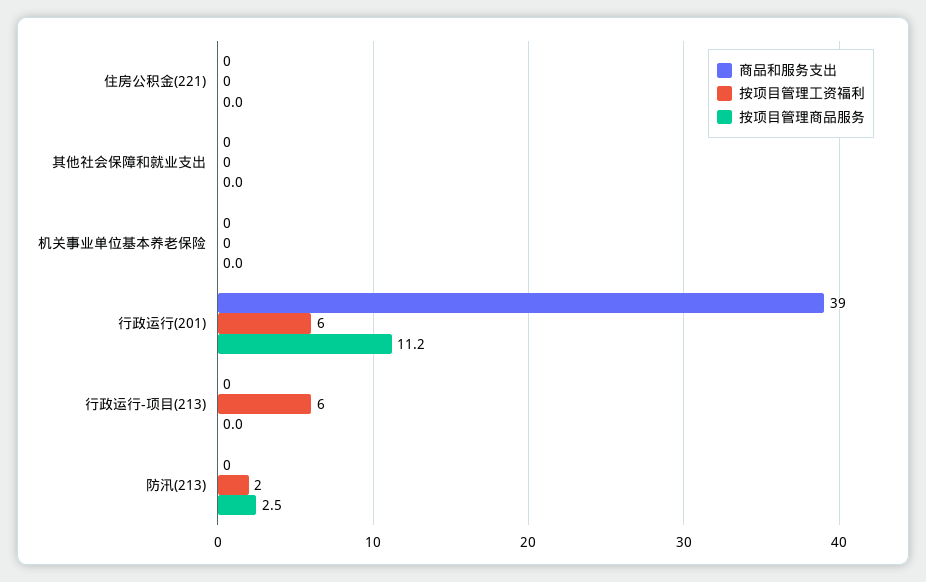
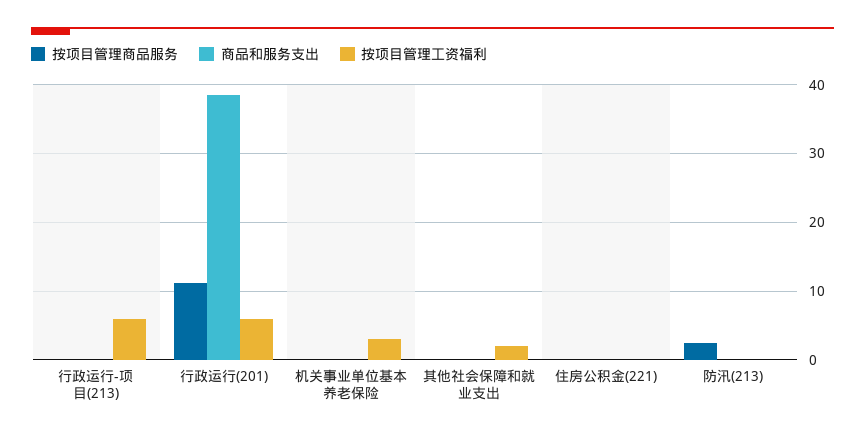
  {
    "商品和服务支出": {
      "住房公积金(221)": 0,
      "其他社会保障和就业支出": 0,
      "机关事业单位基本养老保险": 0,
      "行政运行(201)": 39,
      "行政运行-项目(213)": 0,
      "防汛(213)": 0
    },
    "按项目管理工资福利": {
      "住房公积金(221)": 0,
-     "其他社会保障和就业支出": 0,
+     "其他社会保障和就业支出": 2,
-     "机关事业单位基本养老保险": 0,
+     "机关事业单位基本养老保险": 3,
      "行政运行(201)": 6,
      "行政运行-项目(213)": 6,
-     "防汛(213)": 2
+     "防汛(213)": 0
    },
    "按项目管理商品服务": {
      "住房公积金(221)": 0,
      "其他社会保障和就业支出": 0,
      "机关事业单位基本养老保险": 0,
      "行政运行(201)": 11.2,
      "行政运行-项目(213)": 0,
      "防汛(213)": 2.5
    }
  }

